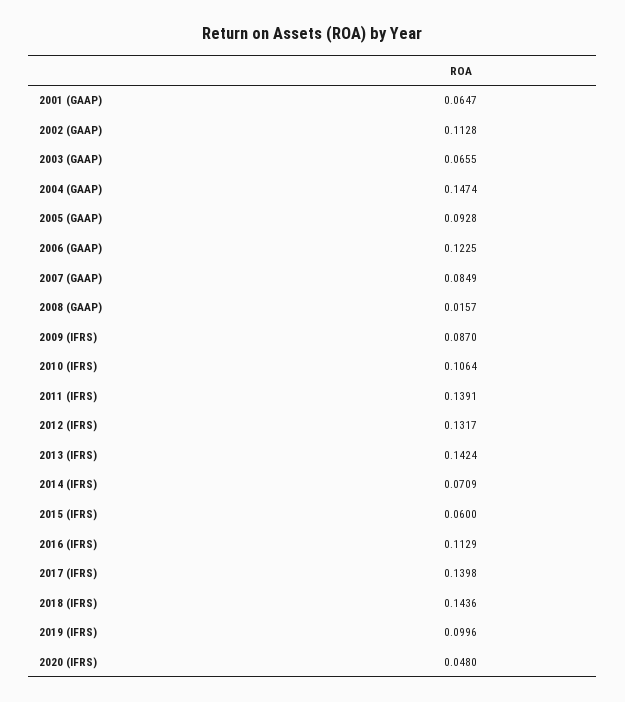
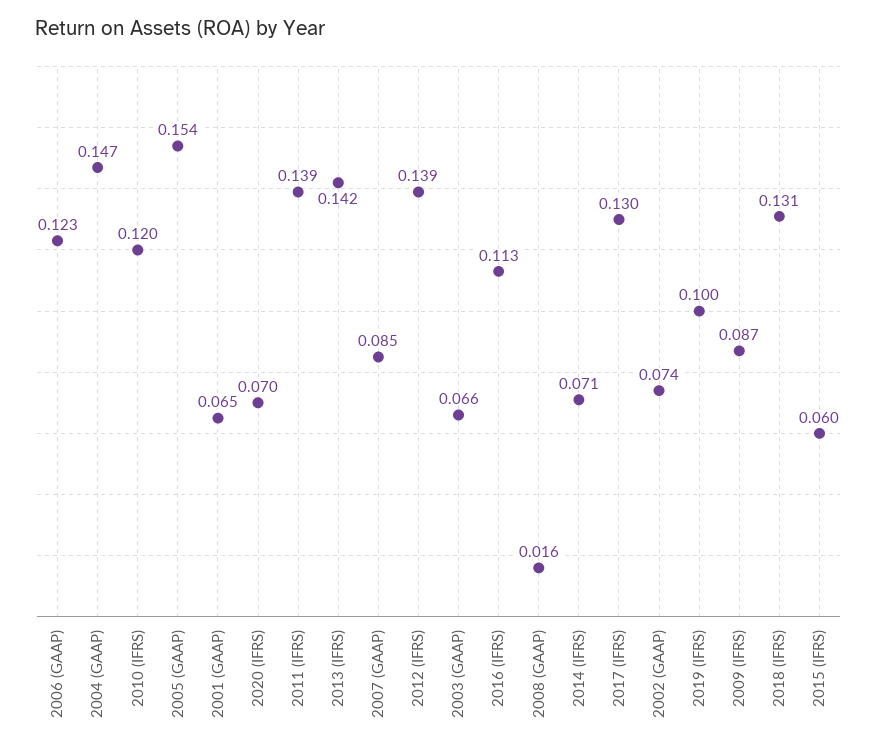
  {
    "2001 (GAAP)": 0.0647,
-   "2002 (GAAP)": 0.1128,
+   "2002 (GAAP)": 0.074,
    "2003 (GAAP)": 0.0655,
    "2004 (GAAP)": 0.1474,
-   "2005 (GAAP)": 0.0928,
+   "2005 (GAAP)": 0.154,
    "2006 (GAAP)": 0.1225,
    "2007 (GAAP)": 0.0849,
    "2008 (GAAP)": 0.0157,
    "2009 (IFRS)": 0.087,
-   "2010 (IFRS)": 0.1064,
+   "2010 (IFRS)": 0.12,
    "2011 (IFRS)": 0.1391,
-   "2012 (IFRS)": 0.1317,
+   "2012 (IFRS)": 0.139,
    "2013 (IFRS)": 0.1424,
    "2014 (IFRS)": 0.0709,
    "2015 (IFRS)": 0.06,
    "2016 (IFRS)": 0.1129,
-   "2017 (IFRS)": 0.1398,
+   "2017 (IFRS)": 0.13,
-   "2018 (IFRS)": 0.1436,
+   "2018 (IFRS)": 0.131,
    "2019 (IFRS)": 0.0996,
-   "2020 (IFRS)": 0.048
+   "2020 (IFRS)": 0.07
  }

